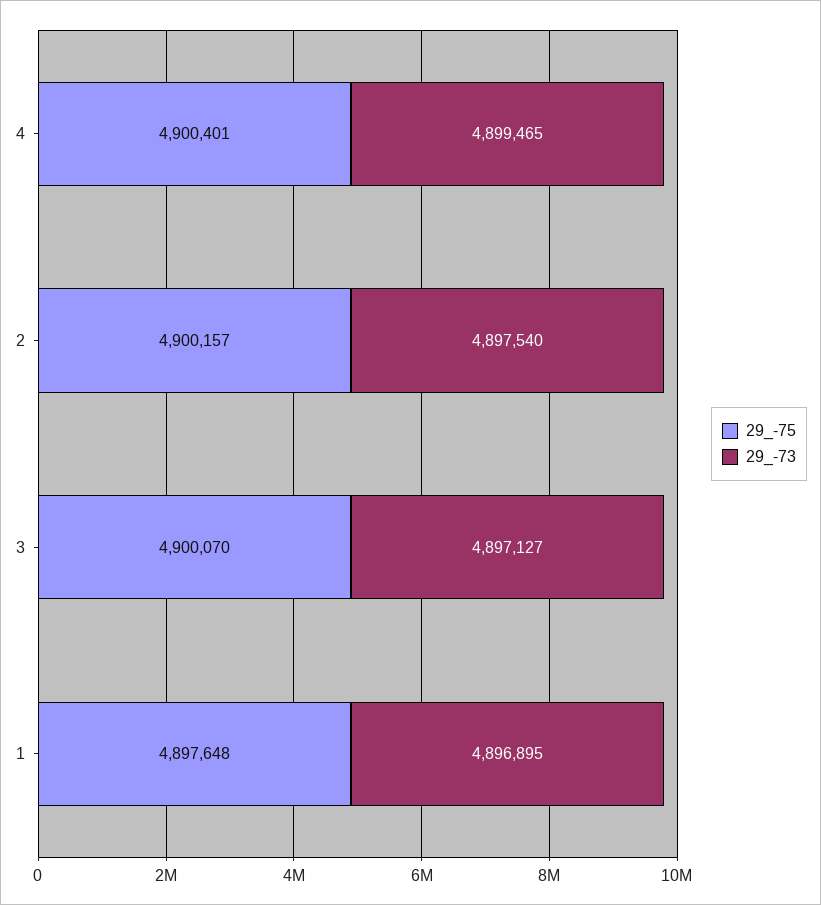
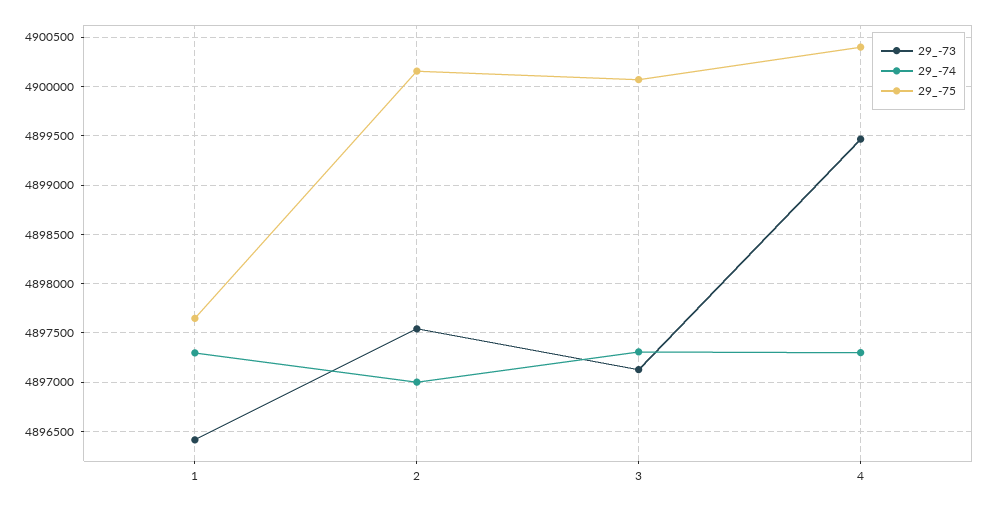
  {
    "29_-75": {
      "4": 4900401,
      "2": 4900157,
      "3": 4900070,
      "1": 4897648
    },
    "29_-73": {
      "4": 4899465,
      "2": 4897540,
      "3": 4897127,
-     "1": 4896895
+     "1": 4896400
-   }
+   },
+   "29_-74": {
+     "1": 4897300,
+     "2": 4897000,
+     "3": 4897300,
+     "4": 4897300
+   }
  }

